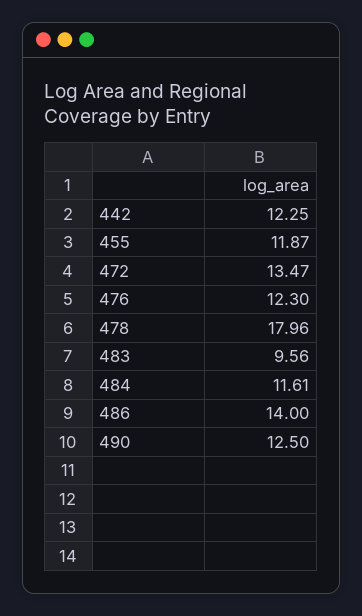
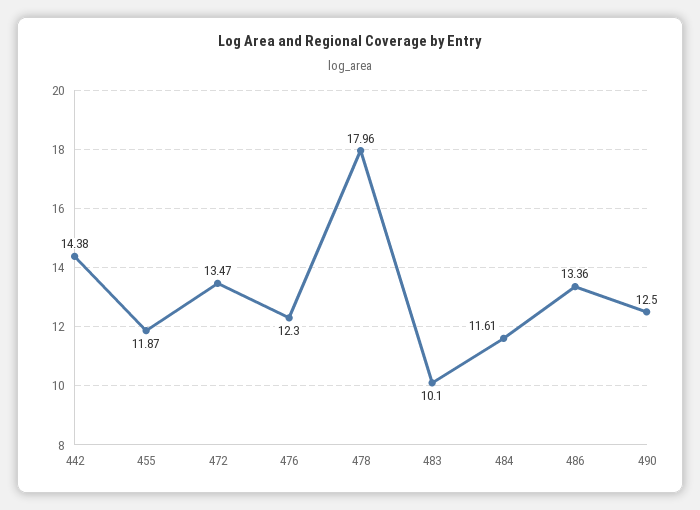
  {
-   "442": 12.25,
+   "442": 14.38,
    "455": 11.87,
    "472": 13.47,
    "476": 12.3,
    "478": 17.96,
-   "483": 9.56,
+   "483": 10.1,
    "484": 11.61,
-   "486": 14,
+   "486": 13.36,
    "490": 12.5
  }

